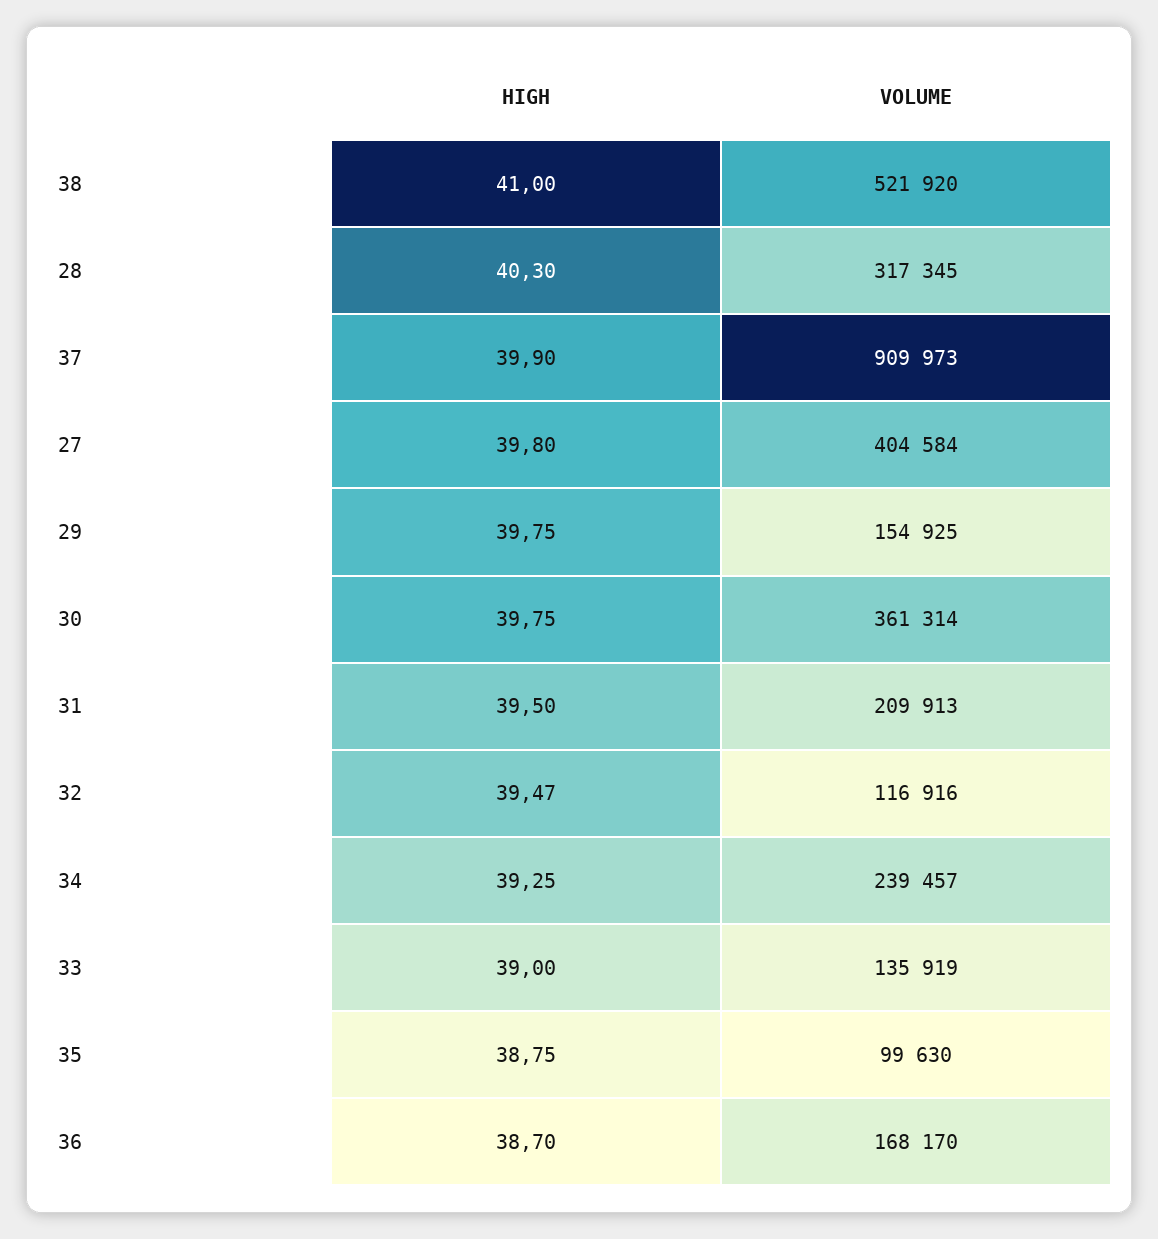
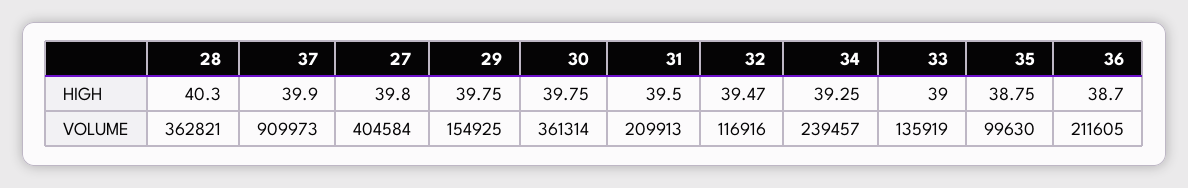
  {
    "HIGH": {
-     "38": 41,
      "28": 40.3,
      "37": 39.9,
      "27": 39.8,
      "29": 39.75,
      "30": 39.75,
      "31": 39.5,
      "32": 39.47,
      "34": 39.25,
      "33": 39,
      "35": 38.75,
      "36": 38.7
    },
    "VOLUME": {
-     "38": 521920,
-     "28": 317345,
+     "28": 362821,
      "37": 909973,
      "27": 404584,
      "29": 154925,
      "30": 361314,
      "31": 209913,
      "32": 116916,
      "34": 239457,
      "33": 135919,
      "35": 99630,
-     "36": 168170
+     "36": 211605
    }
  }

